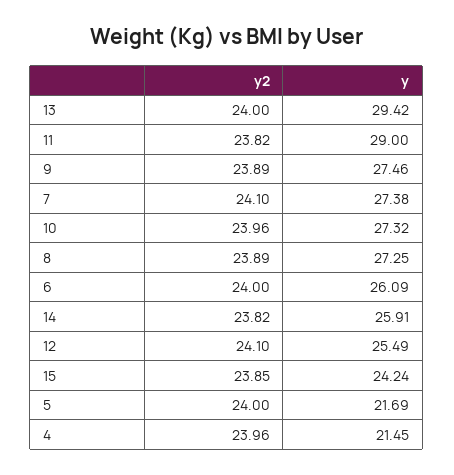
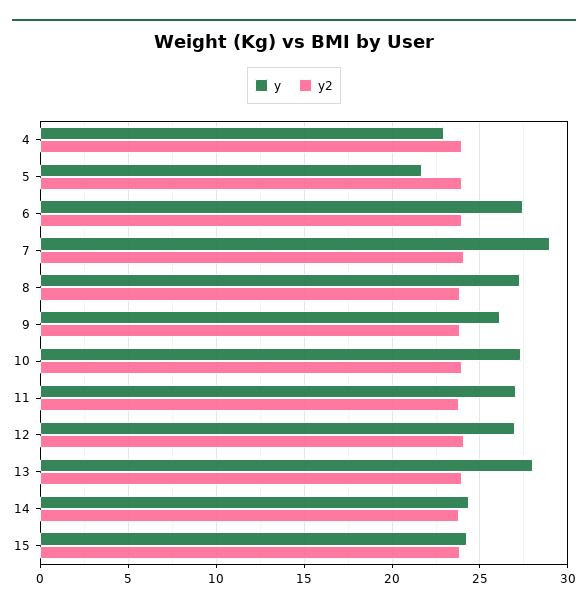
  {
    "y2": {
      "13": 24,
      "11": 23.82,
      "9": 23.89,
      "7": 24.1,
      "10": 23.96,
      "8": 23.89,
      "6": 24,
      "14": 23.82,
      "12": 24.1,
      "15": 23.85,
      "5": 24,
      "4": 23.96
    },
    "y": {
-     "13": 29.42,
+     "13": 28,
-     "11": 29,
+     "11": 27,
-     "9": 27.46,
+     "9": 26,
-     "7": 27.38,
+     "7": 29,
      "10": 27.32,
      "8": 27.25,
-     "6": 26.09,
+     "6": 27.5,
-     "14": 25.91,
+     "14": 24.5,
-     "12": 25.49,
+     "12": 27,
      "15": 24.24,
      "5": 21.69,
-     "4": 21.45
+     "4": 23
    }
  }

